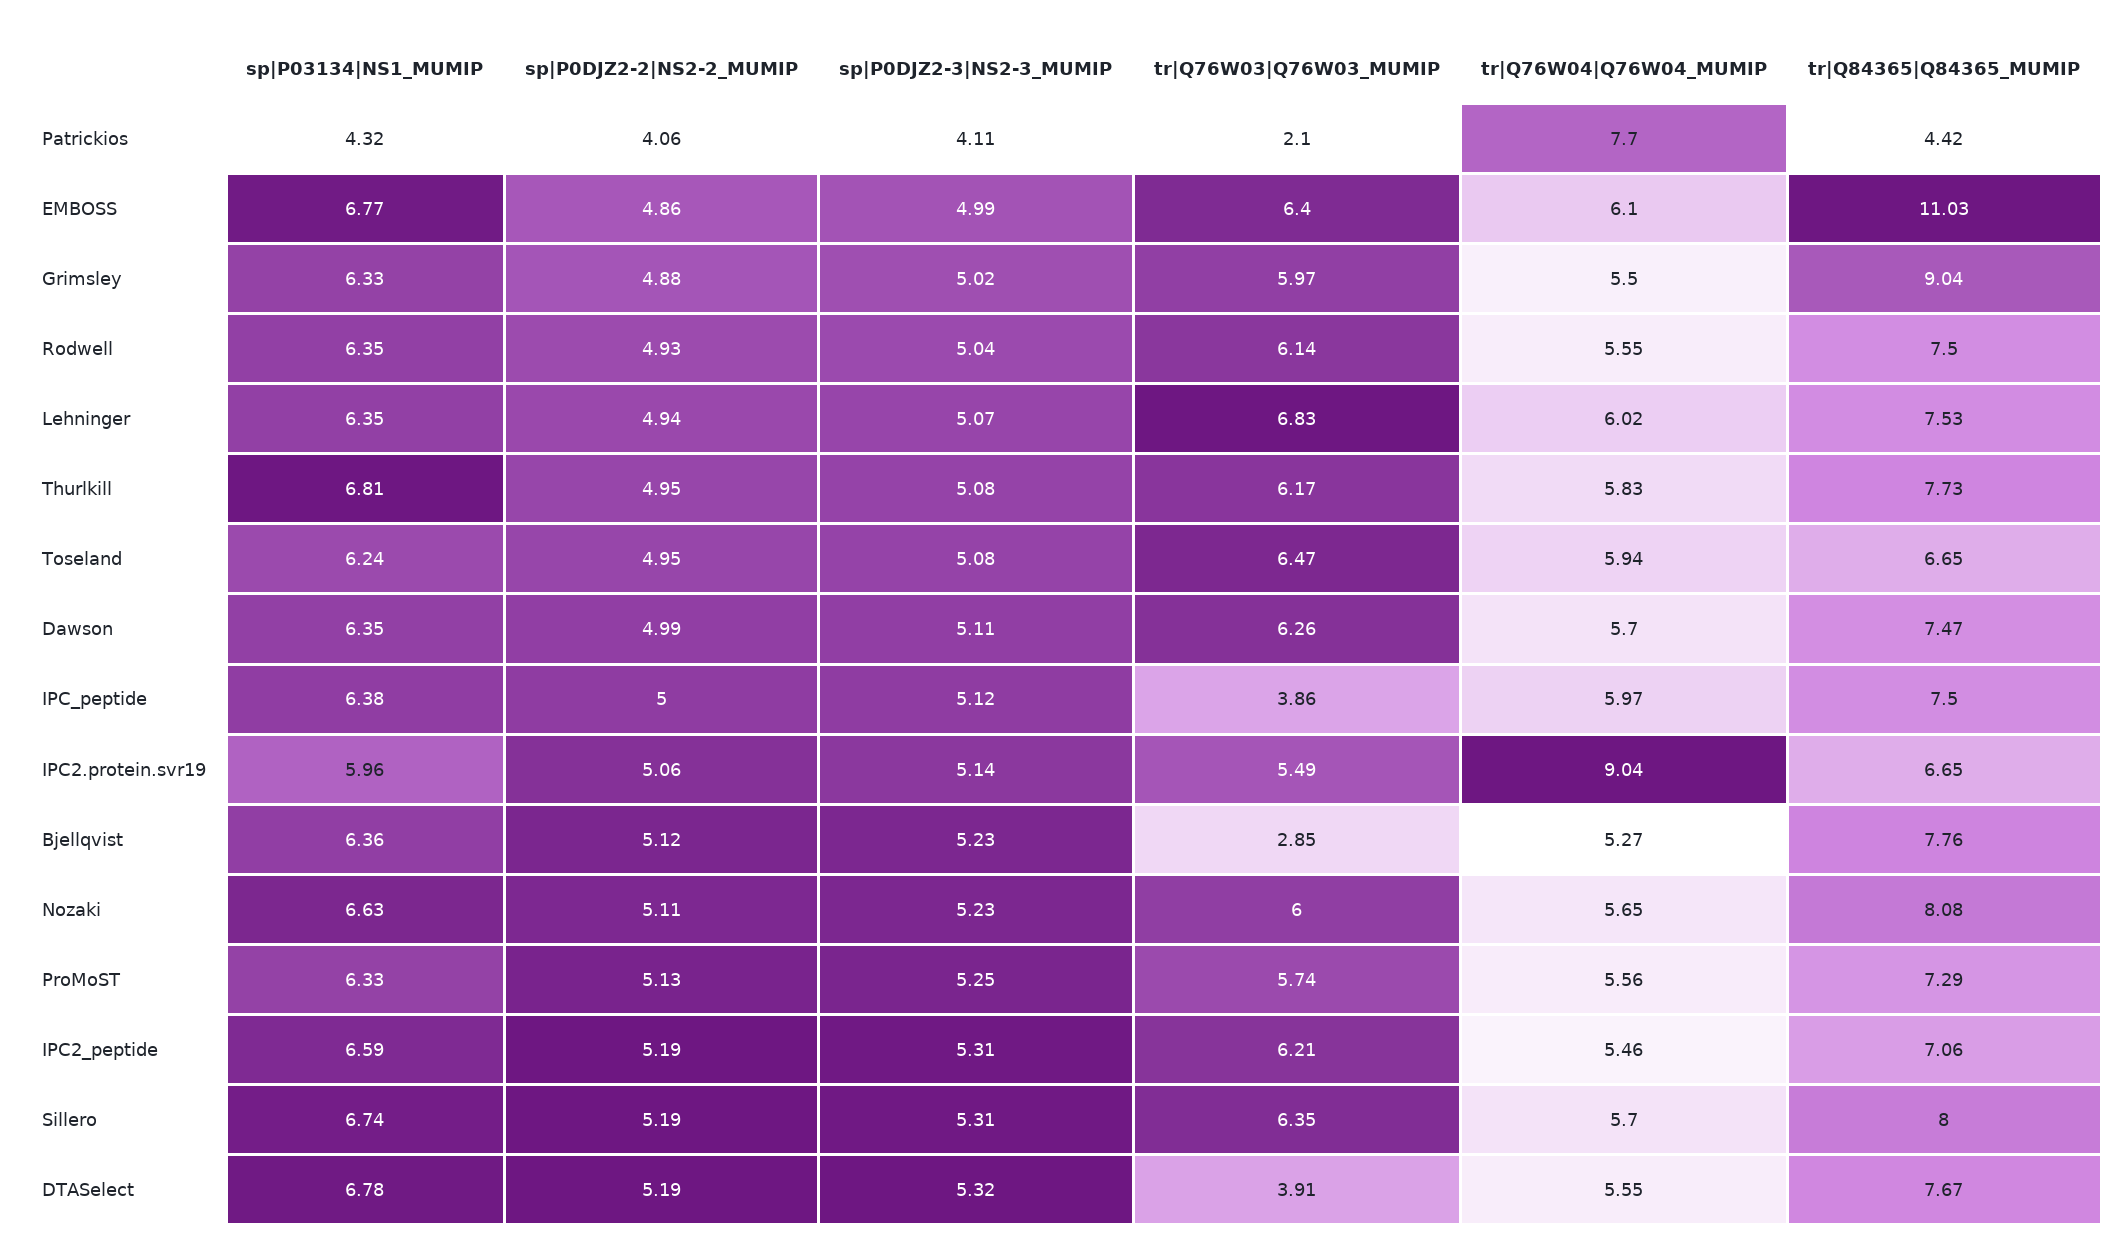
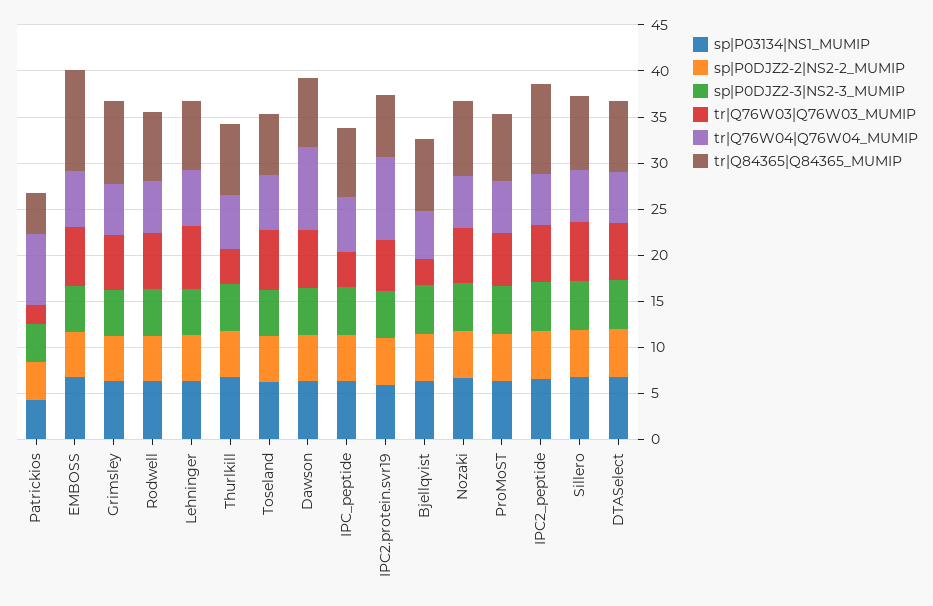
  {
    "sp|P03134|NS1_MUMIP": {
      "Patrickios": 4.32,
      "EMBOSS": 6.77,
      "Grimsley": 6.33,
      "Rodwell": 6.35,
      "Lehninger": 6.35,
      "Thurlkill": 6.81,
      "Toseland": 6.24,
      "Dawson": 6.35,
      "IPC_peptide": 6.38,
      "IPC2.protein.svr19": 5.96,
      "Bjellqvist": 6.36,
      "Nozaki": 6.63,
      "ProMoST": 6.33,
      "IPC2_peptide": 6.59,
      "Sillero": 6.74,
      "DTASelect": 6.78
    },
    "sp|P0DJZ2-2|NS2-2_MUMIP": {
      "Patrickios": 4.06,
      "EMBOSS": 4.86,
      "Grimsley": 4.88,
      "Rodwell": 4.93,
      "Lehninger": 4.94,
      "Thurlkill": 4.95,
      "Toseland": 4.95,
      "Dawson": 4.99,
      "IPC_peptide": 5,
      "IPC2.protein.svr19": 5.06,
      "Bjellqvist": 5.12,
      "Nozaki": 5.11,
      "ProMoST": 5.13,
      "IPC2_peptide": 5.19,
      "Sillero": 5.19,
      "DTASelect": 5.19
    },
    "sp|P0DJZ2-3|NS2-3_MUMIP": {
      "Patrickios": 4.11,
      "EMBOSS": 4.99,
      "Grimsley": 5.02,
      "Rodwell": 5.04,
      "Lehninger": 5.07,
      "Thurlkill": 5.08,
      "Toseland": 5.08,
      "Dawson": 5.11,
      "IPC_peptide": 5.12,
      "IPC2.protein.svr19": 5.14,
      "Bjellqvist": 5.23,
      "Nozaki": 5.23,
      "ProMoST": 5.25,
      "IPC2_peptide": 5.31,
      "Sillero": 5.31,
      "DTASelect": 5.32
    },
    "tr|Q76W03|Q76W03_MUMIP": {
      "Patrickios": 2.1,
      "EMBOSS": 6.4,
      "Grimsley": 5.97,
      "Rodwell": 6.14,
      "Lehninger": 6.83,
-     "Thurlkill": 6.17,
+     "Thurlkill": 4,
      "Toseland": 6.47,
      "Dawson": 6.26,
      "IPC_peptide": 3.86,
      "IPC2.protein.svr19": 5.49,
      "Bjellqvist": 2.85,
      "Nozaki": 6,
      "ProMoST": 5.74,
      "IPC2_peptide": 6.21,
      "Sillero": 6.35,
-     "DTASelect": 3.91
+     "DTASelect": 6
    },
    "tr|Q76W04|Q76W04_MUMIP": {
      "Patrickios": 7.7,
      "EMBOSS": 6.1,
      "Grimsley": 5.5,
      "Rodwell": 5.55,
      "Lehninger": 6.02,
      "Thurlkill": 5.83,
      "Toseland": 5.94,
-     "Dawson": 5.7,
+     "Dawson": 9,
      "IPC_peptide": 5.97,
      "IPC2.protein.svr19": 9.04,
      "Bjellqvist": 5.27,
      "Nozaki": 5.65,
      "ProMoST": 5.56,
      "IPC2_peptide": 5.46,
      "Sillero": 5.7,
      "DTASelect": 5.55
    },
    "tr|Q84365|Q84365_MUMIP": {
      "Patrickios": 4.42,
      "EMBOSS": 11.03,
      "Grimsley": 9.04,
      "Rodwell": 7.5,
      "Lehninger": 7.53,
      "Thurlkill": 7.73,
      "Toseland": 6.65,
      "Dawson": 7.47,
      "IPC_peptide": 7.5,
      "IPC2.protein.svr19": 6.65,
      "Bjellqvist": 7.76,
      "Nozaki": 8.08,
      "ProMoST": 7.29,
-     "IPC2_peptide": 7.06,
+     "IPC2_peptide": 10,
      "Sillero": 8,
      "DTASelect": 7.67
    }
  }

